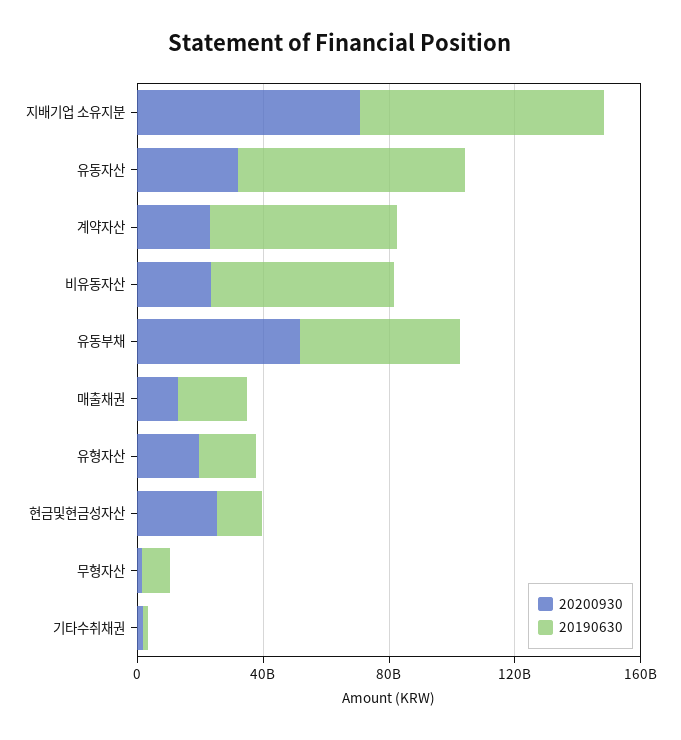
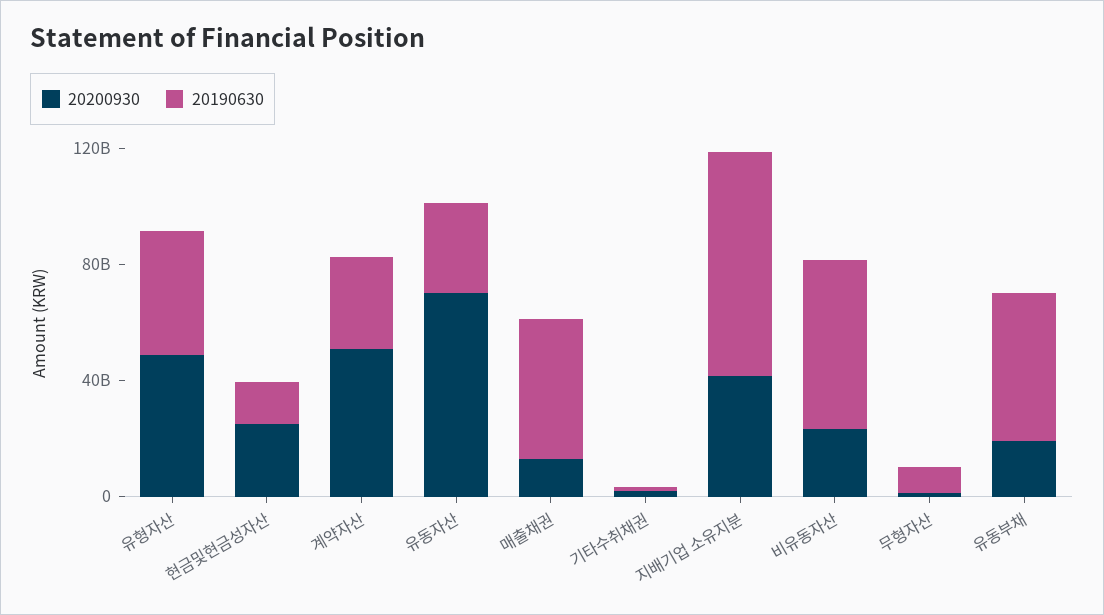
  {
    "20200930": {
-     "지배기업 소유지분": 70000000000,
+     "지배기업 소유지분": 40000000000,
-     "유동자산": 30000000000,
+     "유동자산": 70000000000,
-     "계약자산": 20000000000,
+     "계약자산": 50000000000,
      "비유동자산": 20000000000,
-     "유동부채": 50000000000,
+     "유동부채": 20000000000,
      "매출채권": 10000000000,
-     "유형자산": 20000000000,
+     "유형자산": 50000000000,
      "현금및현금성자산": 30000000000,
      "무형자산": 0,
      "기타수취채권": 0
    },
    "20190630": {
      "지배기업 소유지분": 80000000000,
-     "유동자산": 70000000000,
+     "유동자산": 30000000000,
-     "계약자산": 60000000000,
+     "계약자산": 30000000000,
      "비유동자산": 60000000000,
      "유동부채": 50000000000,
-     "매출채권": 20000000000,
+     "매출채권": 50000000000,
-     "유형자산": 20000000000,
+     "유형자산": 40000000000,
      "현금및현금성자산": 10000000000,
      "무형자산": 10000000000,
      "기타수취채권": 0
    }
  }

